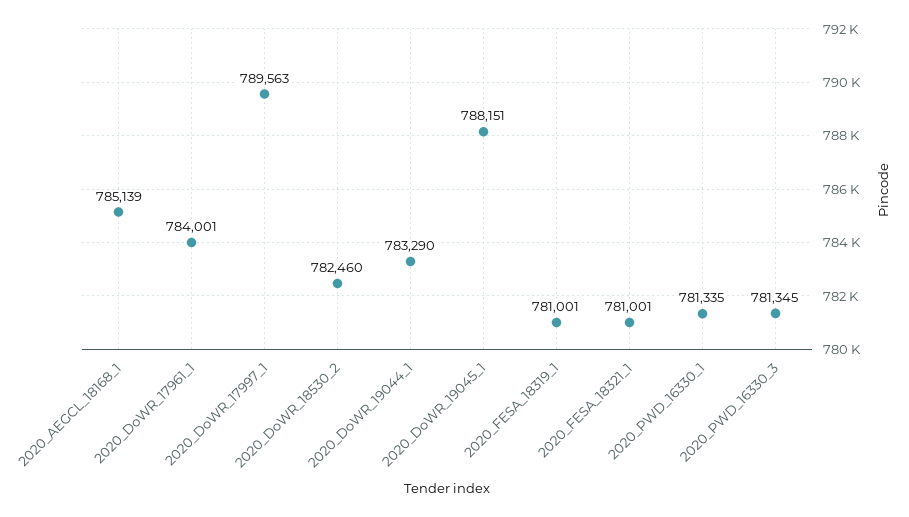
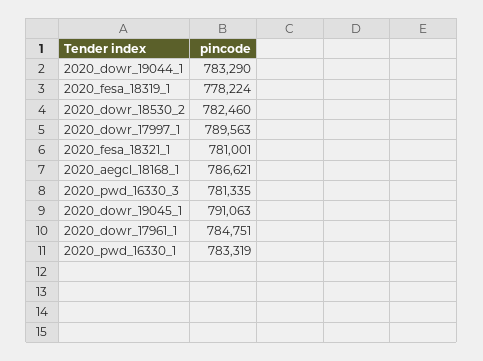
  {
-   "2020_AEGCL_18168_1": 785139,
+   "2020_AEGCL_18168_1": 786621,
-   "2020_DoWR_17961_1": 784001,
+   "2020_DoWR_17961_1": 784751,
    "2020_DoWR_17997_1": 789563,
    "2020_DoWR_18530_2": 782460,
    "2020_DoWR_19044_1": 783290,
-   "2020_DoWR_19045_1": 788151,
+   "2020_DoWR_19045_1": 791063,
-   "2020_FESA_18319_1": 781001,
+   "2020_FESA_18319_1": 778224,
    "2020_FESA_18321_1": 781001,
-   "2020_PWD_16330_1": 781335,
+   "2020_PWD_16330_1": 783319,
-   "2020_PWD_16330_3": 781345
+   "2020_PWD_16330_3": 781335
  }

